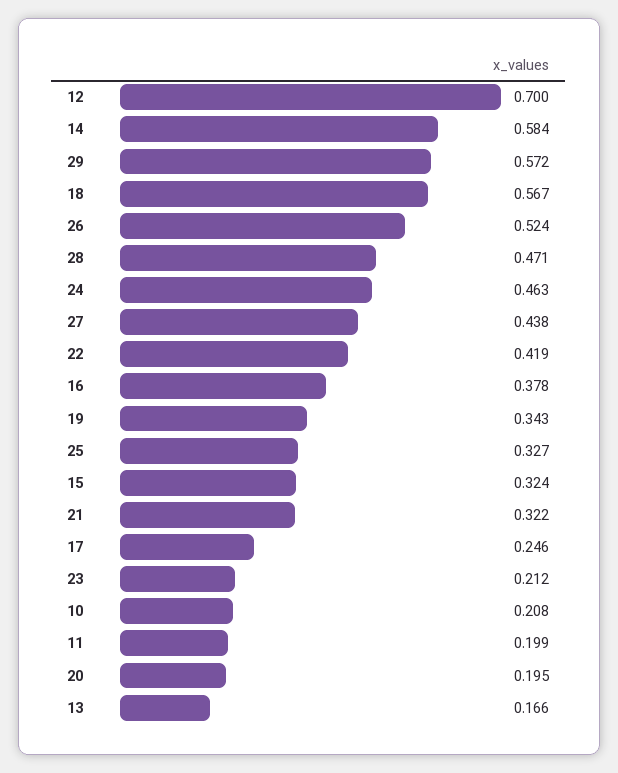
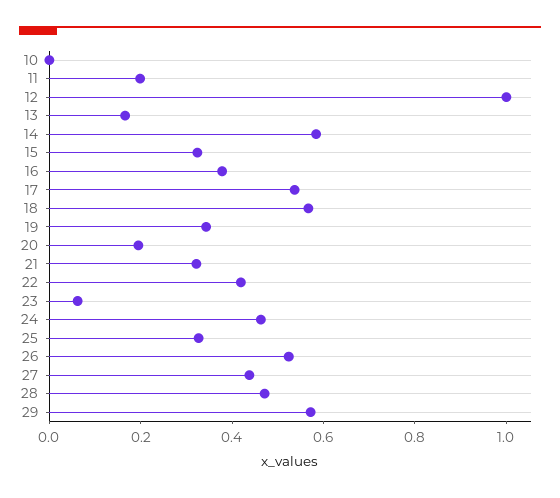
  {
-   "12": 0.7,
+   "12": 1,
    "14": 0.584,
    "29": 0.572,
    "18": 0.567,
    "26": 0.524,
    "28": 0.471,
    "24": 0.463,
    "27": 0.438,
    "22": 0.419,
    "16": 0.378,
    "19": 0.343,
    "25": 0.327,
    "15": 0.324,
    "21": 0.322,
-   "17": 0.246,
+   "17": 0.55,
-   "23": 0.212,
+   "23": 0.05,
-   "10": 0.208,
+   "10": 0,
    "11": 0.199,
    "20": 0.195,
    "13": 0.166
  }

